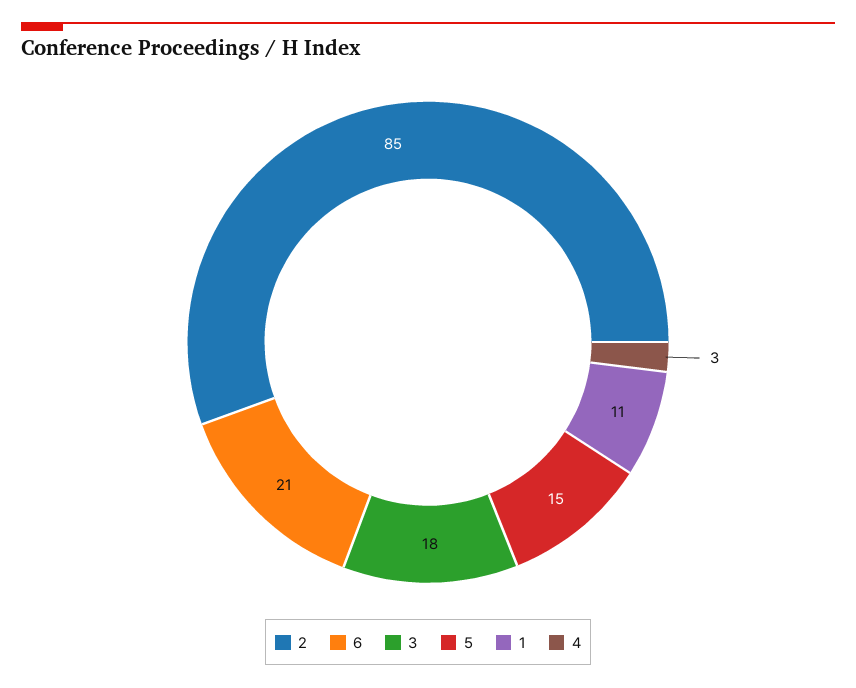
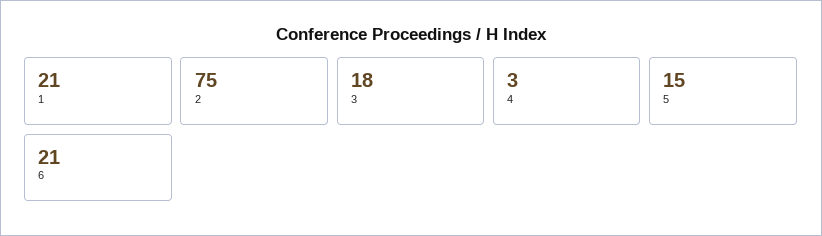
  {
-   "2": 85,
+   "2": 75,
    "6": 21,
    "3": 18,
    "5": 15,
-   "1": 11,
+   "1": 21,
    "4": 3
  }

